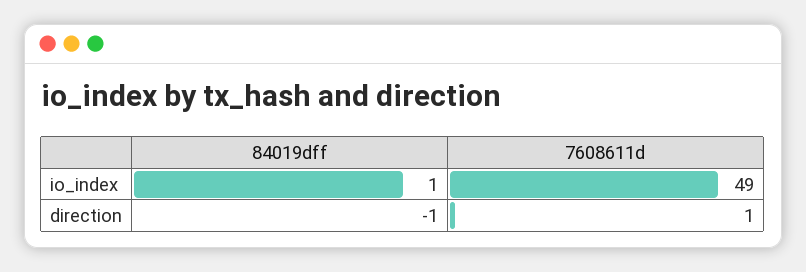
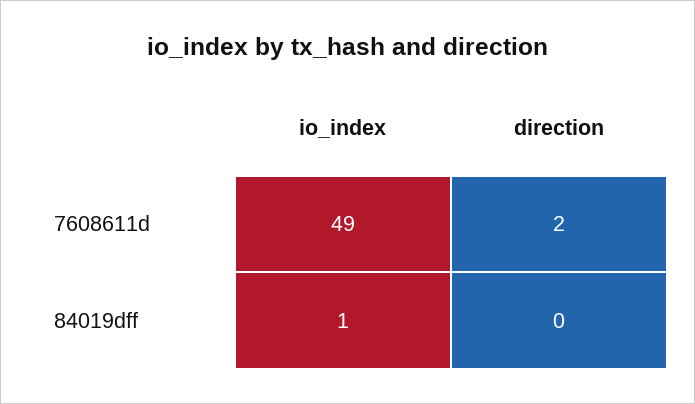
  {
    "84019dff": {
      "io_index": 1,
-     "direction": -1
+     "direction": 0
    },
    "7608611d": {
      "io_index": 49,
-     "direction": 1
+     "direction": 2
    }
  }

